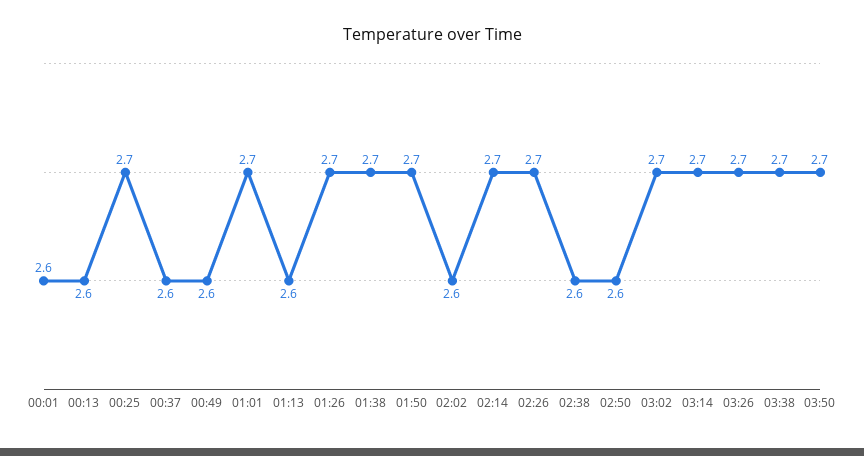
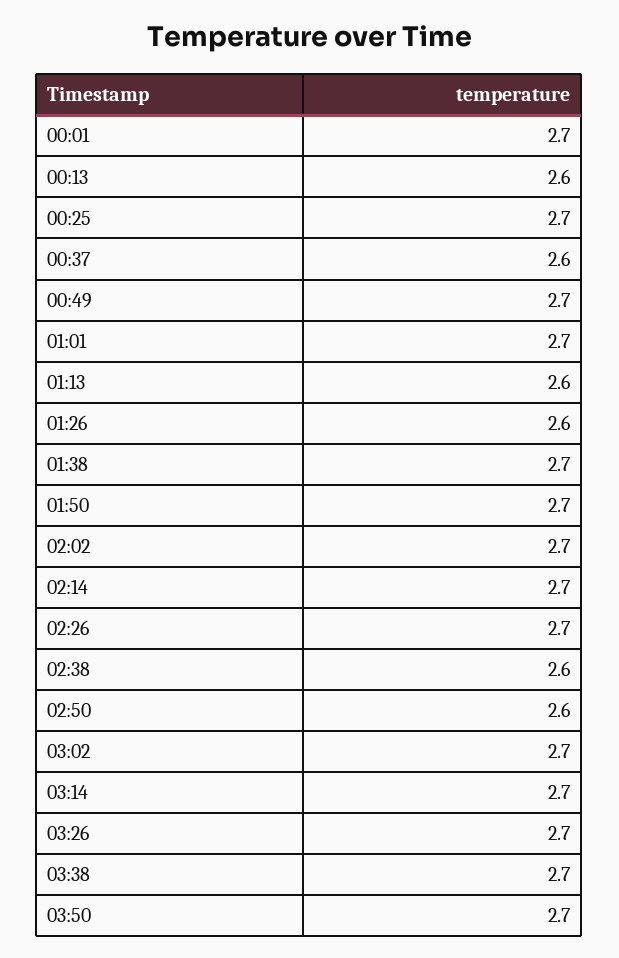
  {
-   "00:01": 2.6,
+   "00:01": 2.7,
    "00:13": 2.6,
    "00:25": 2.7,
    "00:37": 2.6,
-   "00:49": 2.6,
+   "00:49": 2.7,
    "01:01": 2.7,
    "01:13": 2.6,
-   "01:26": 2.7,
+   "01:26": 2.6,
    "01:38": 2.7,
    "01:50": 2.7,
-   "02:02": 2.6,
+   "02:02": 2.7,
    "02:14": 2.7,
    "02:26": 2.7,
    "02:38": 2.6,
    "02:50": 2.6,
    "03:02": 2.7,
    "03:14": 2.7,
    "03:26": 2.7,
    "03:38": 2.7,
    "03:50": 2.7
  }

